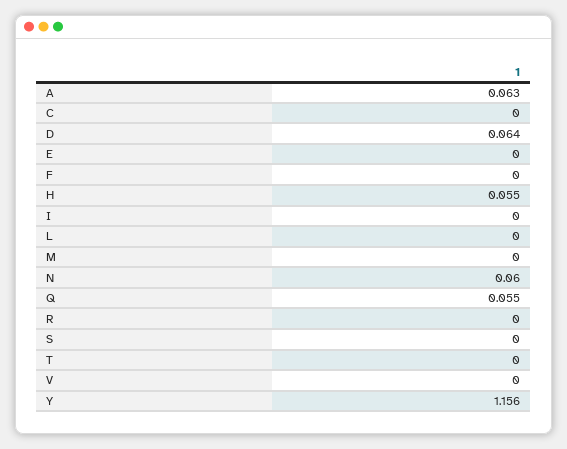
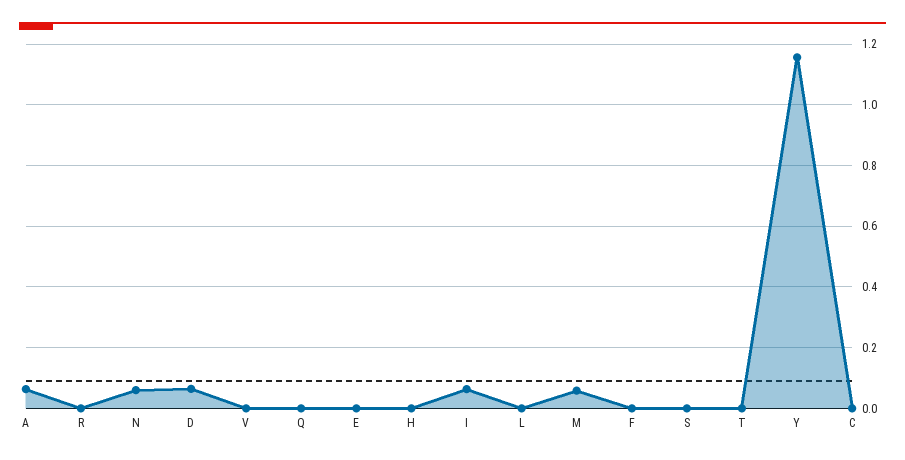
  {
    "A": 0.063,
    "C": 0,
    "D": 0.064,
    "E": 0,
    "F": 0,
-   "H": 0.055,
+   "H": 0,
-   "I": 0,
+   "I": 0.06,
    "L": 0,
-   "M": 0,
+   "M": 0.06,
    "N": 0.06,
-   "Q": 0.055,
+   "Q": 0,
    "R": 0,
    "S": 0,
    "T": 0,
    "V": 0,
    "Y": 1.156
  }

